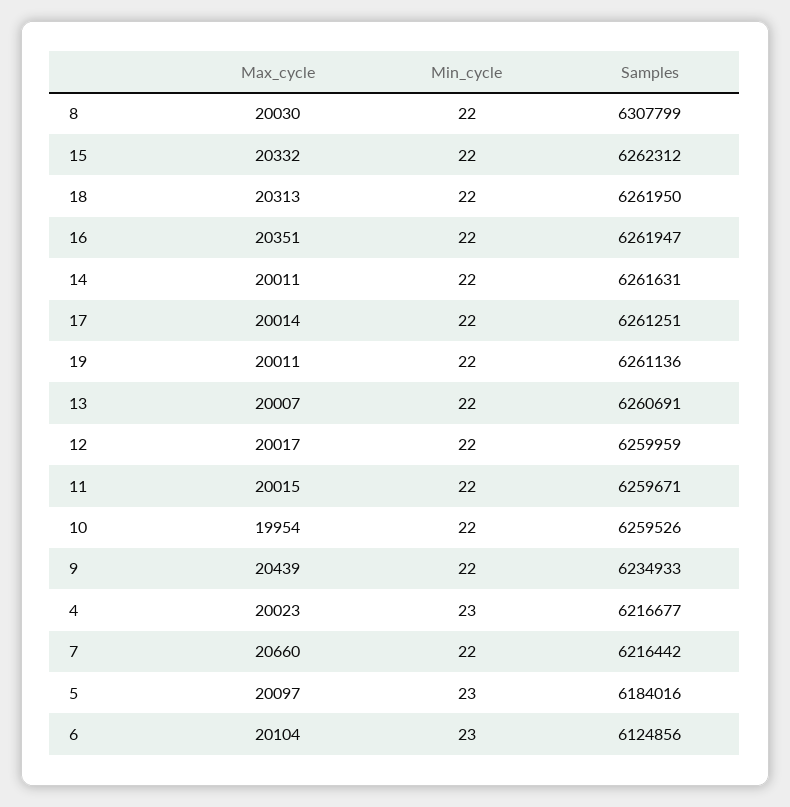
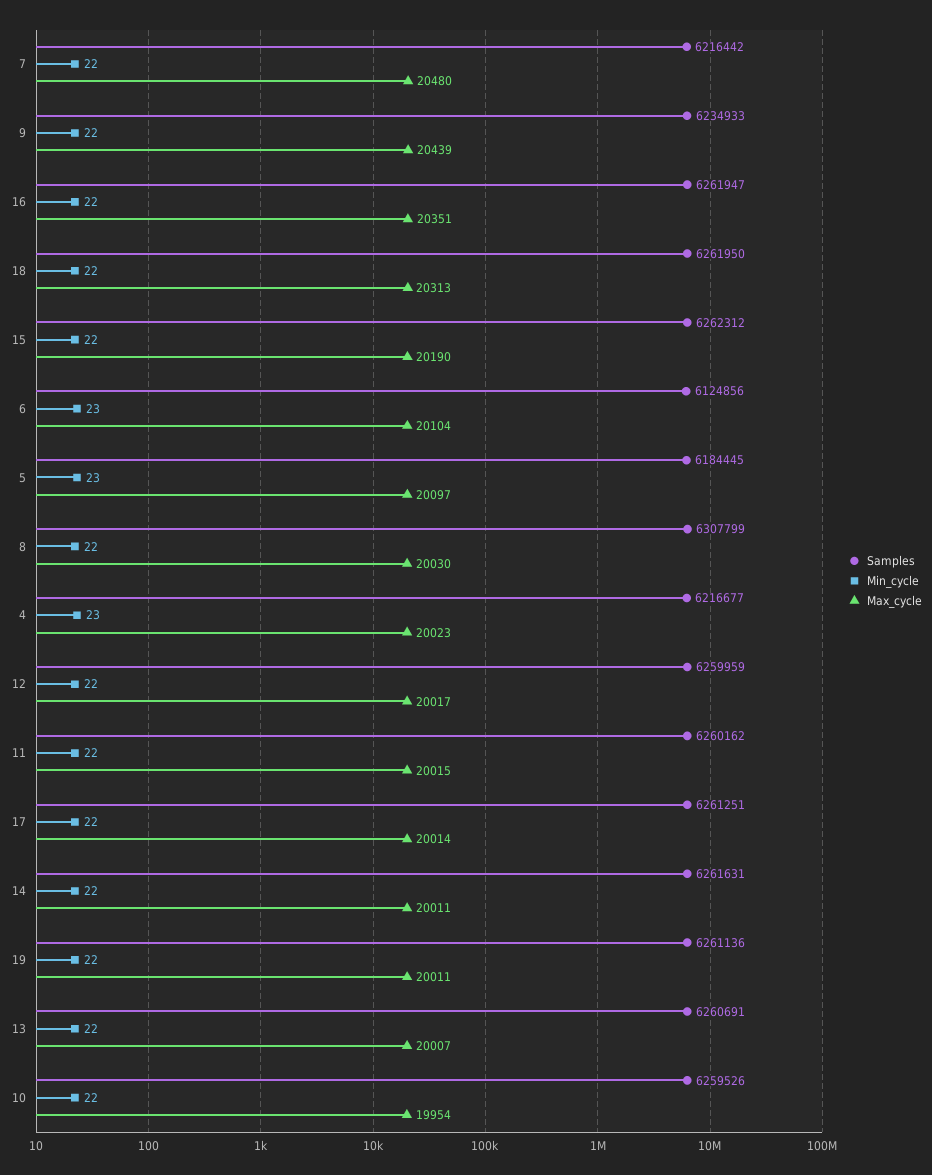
  {
    "Max_cycle": {
      "8": 20030,
-     "15": 20332,
+     "15": 20190,
      "18": 20313,
      "16": 20351,
      "14": 20011,
      "17": 20014,
      "19": 20011,
      "13": 20007,
      "12": 20017,
      "11": 20015,
      "10": 19954,
      "9": 20439,
      "4": 20023,
-     "7": 20660,
+     "7": 20480,
      "5": 20097,
      "6": 20104
    },
    "Min_cycle": {
      "8": 22,
      "15": 22,
      "18": 22,
      "16": 22,
      "14": 22,
      "17": 22,
      "19": 22,
      "13": 22,
      "12": 22,
      "11": 22,
      "10": 22,
      "9": 22,
      "4": 23,
      "7": 22,
      "5": 23,
      "6": 23
    },
    "Samples": {
      "8": 6307799,
      "15": 6262312,
      "18": 6261950,
      "16": 6261947,
      "14": 6261631,
      "17": 6261251,
      "19": 6261136,
      "13": 6260691,
      "12": 6259959,
-     "11": 6259671,
+     "11": 6260162,
      "10": 6259526,
      "9": 6234933,
      "4": 6216677,
      "7": 6216442,
-     "5": 6184016,
+     "5": 6184445,
      "6": 6124856
    }
  }

